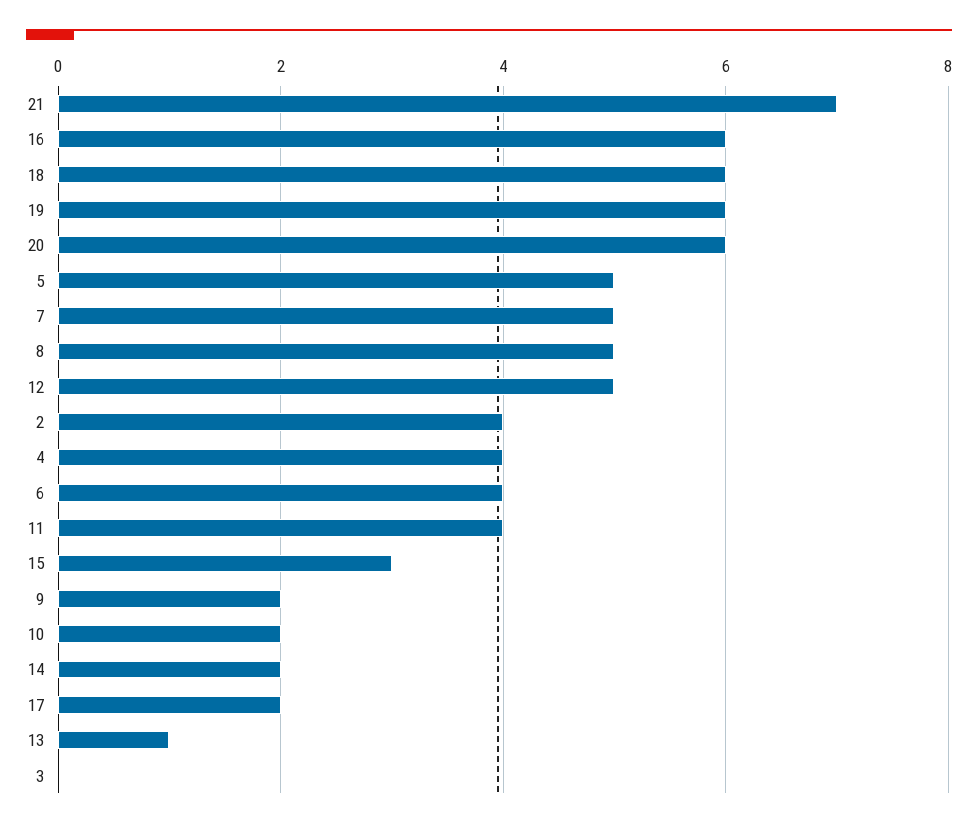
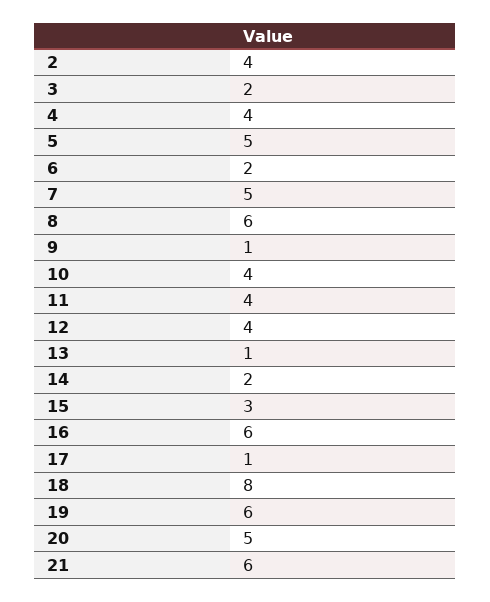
  {
-   "21": 7,
+   "21": 6,
    "16": 6,
-   "18": 6,
+   "18": 8,
    "19": 6,
-   "20": 6,
+   "20": 5,
    "5": 5,
    "7": 5,
-   "8": 5,
+   "8": 6,
-   "12": 5,
+   "12": 4,
    "2": 4,
    "4": 4,
-   "6": 4,
+   "6": 2,
    "11": 4,
    "15": 3,
-   "9": 2,
+   "9": 1,
-   "10": 2,
+   "10": 4,
    "14": 2,
-   "17": 2,
+   "17": 1,
    "13": 1,
-   "3": 0
+   "3": 2
  }

